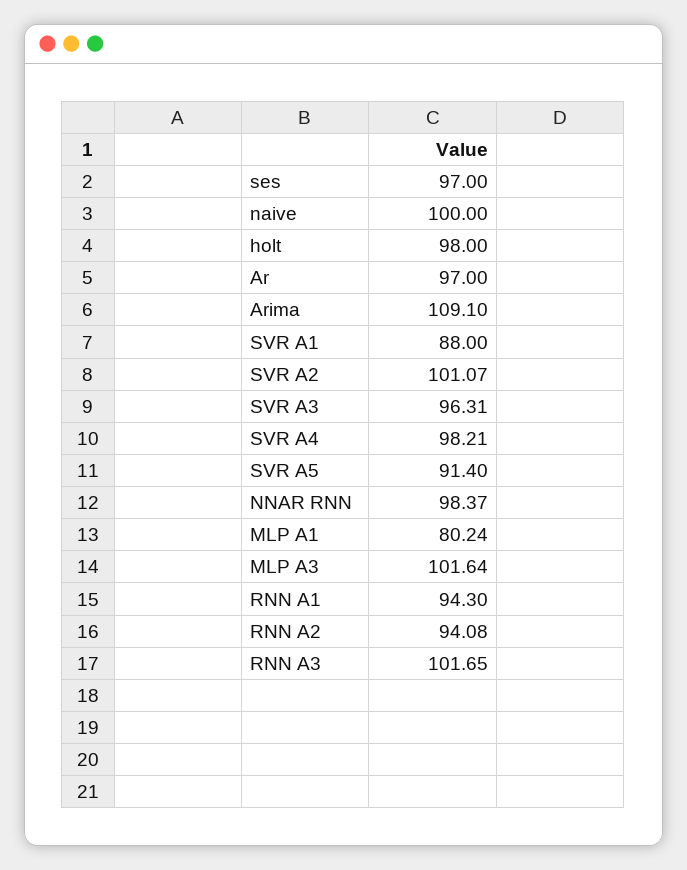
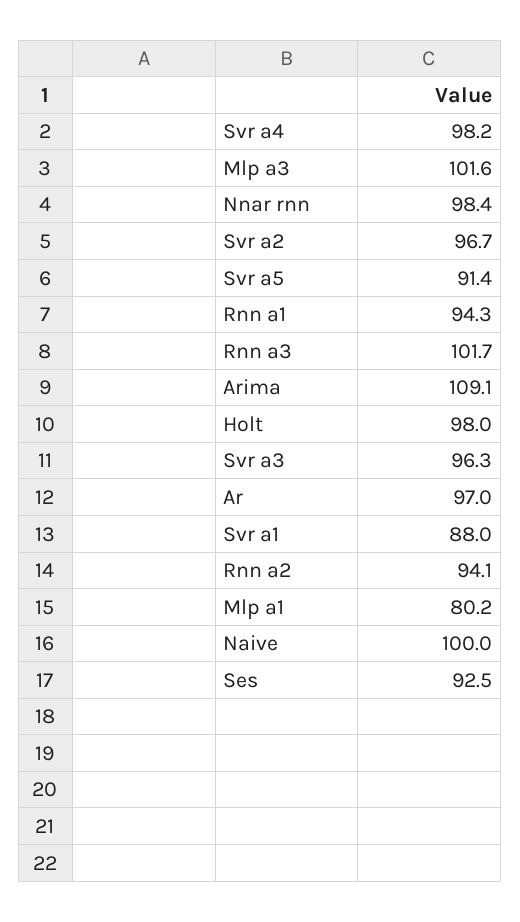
  {
-   "ses": 97,
+   "ses": 92.5,
    "naive": 100,
    "holt": 98,
    "Ar": 97,
    "Arima": 109.1,
    "SVR A1": 88,
-   "SVR A2": 101.07,
+   "SVR A2": 96.7,
    "SVR A3": 96.31,
    "SVR A4": 98.21,
    "SVR A5": 91.4,
    "NNAR RNN": 98.37,
    "MLP A1": 80.24,
    "MLP A3": 101.64,
    "RNN A1": 94.3,
    "RNN A2": 94.08,
    "RNN A3": 101.65
  }

